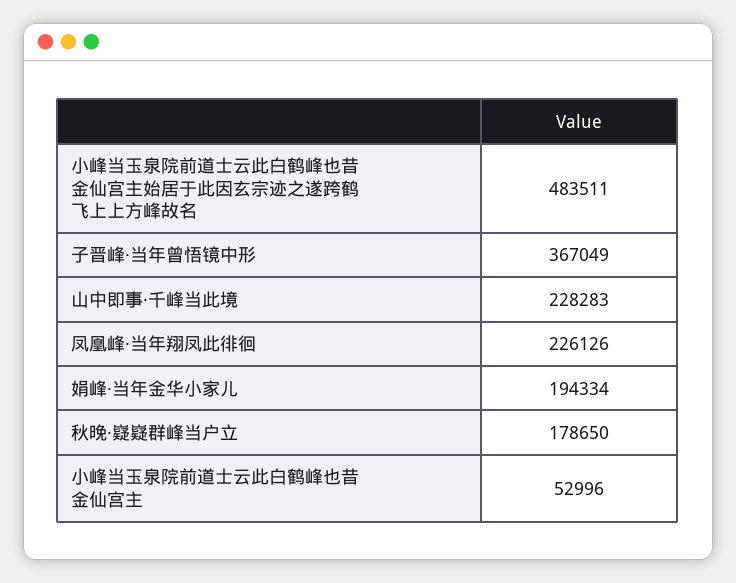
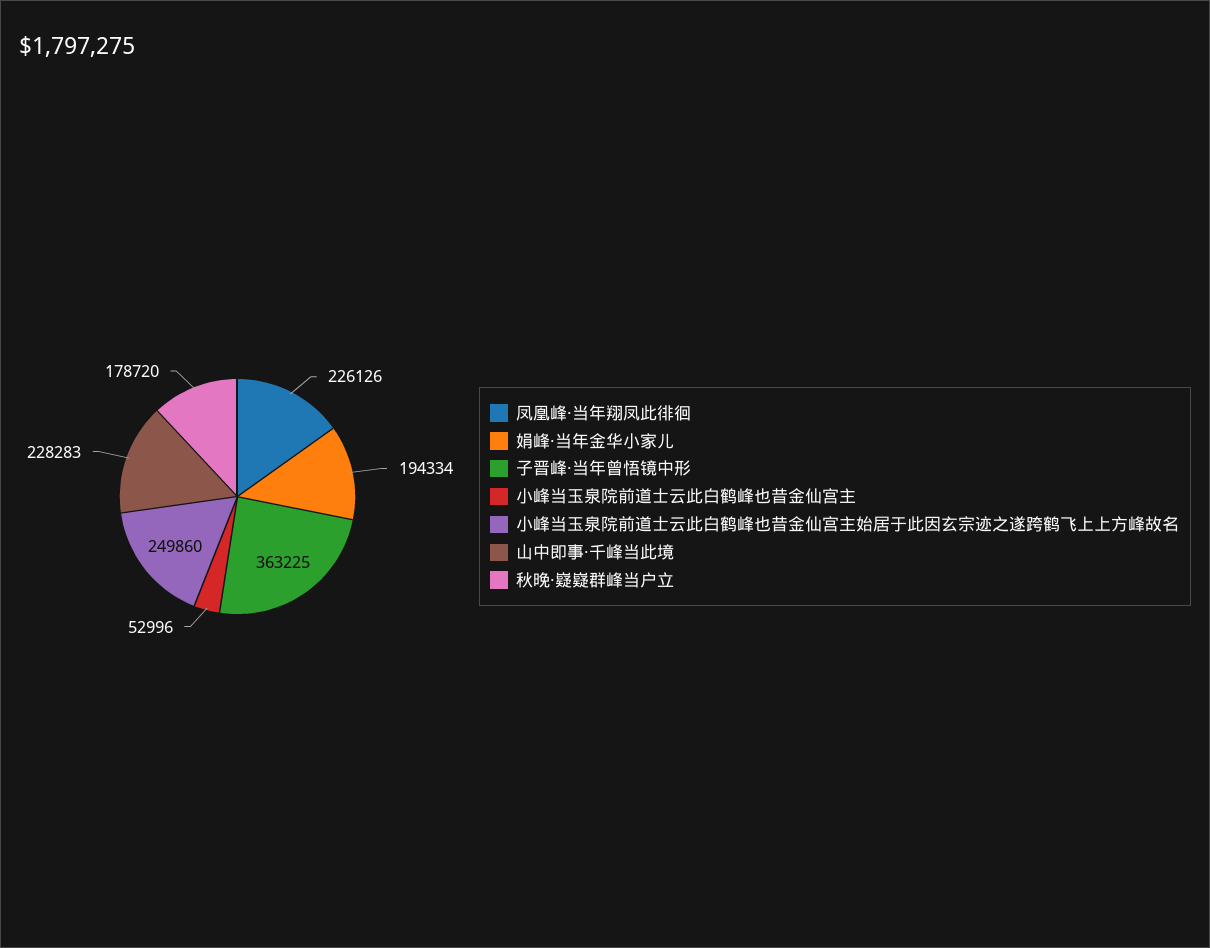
  {
-   "小峰当玉泉院前道士云此白鹤峰也昔金仙宫主始居于此因玄宗迹之遂跨鹤飞上上方峰故名": 483511,
+   "小峰当玉泉院前道士云此白鹤峰也昔金仙宫主始居于此因玄宗迹之遂跨鹤飞上上方峰故名": 249860,
-   "子晋峰·当年曾悟镜中形": 367049,
+   "子晋峰·当年曾悟镜中形": 363225,
    "山中即事·千峰当此境": 228283,
    "凤凰峰·当年翔凤此徘徊": 226126,
    "娟峰·当年金华小家儿": 194334,
-   "秋晚·嶷嶷群峰当户立": 178650,
+   "秋晚·嶷嶷群峰当户立": 178720,
    "小峰当玉泉院前道士云此白鹤峰也昔金仙宫主": 52996
  }

